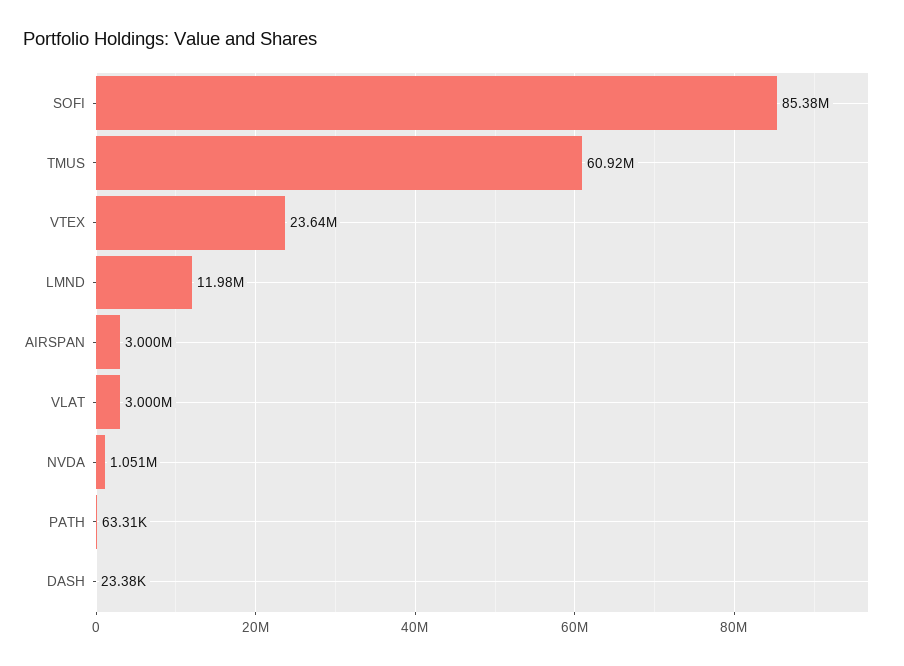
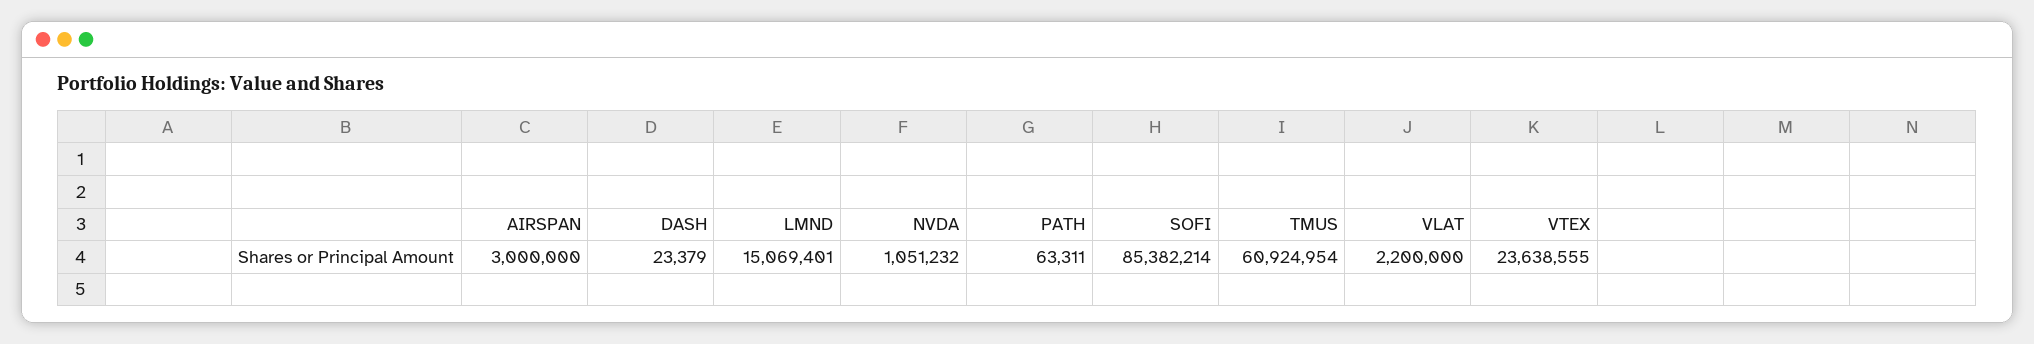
  {
    "SOFI": 85382214,
    "TMUS": 60924954,
    "VTEX": 23638555,
-   "LMND": 11980000,
+   "LMND": 15069401,
    "AIRSPAN": 3000000,
-   "VLAT": 3000000,
+   "VLAT": 2200000,
    "NVDA": 1051232,
    "PATH": 63311,
    "DASH": 23379
  }

